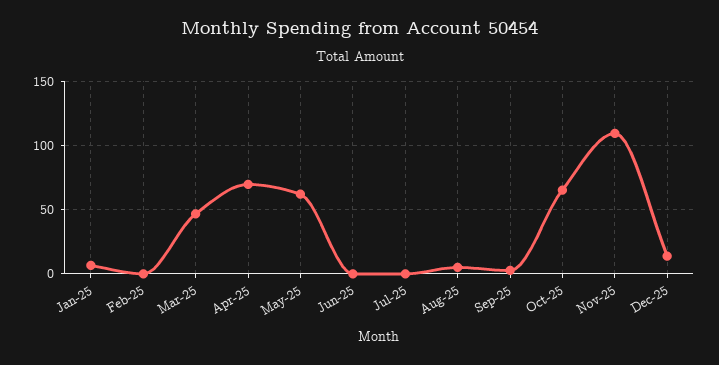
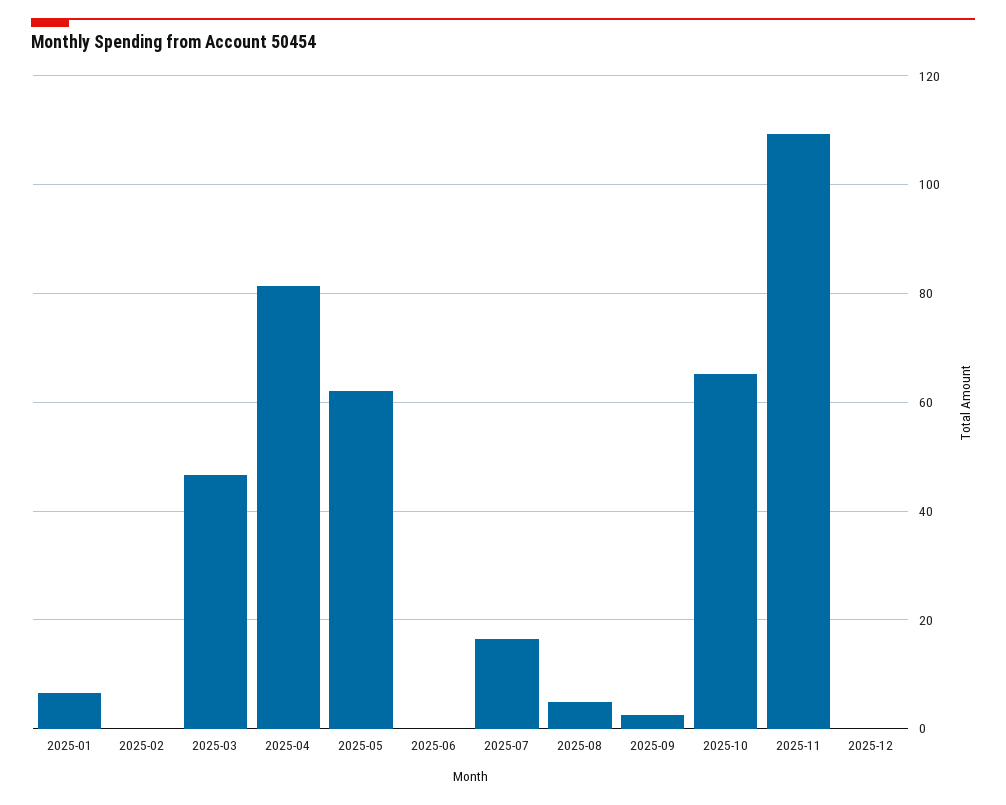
  {
    "Jan-25": 6,
    "Feb-25": 0,
    "Mar-25": 46,
-   "Apr-25": 70,
+   "Apr-25": 82,
    "May-25": 62,
    "Jun-25": 0,
-   "Jul-25": 0,
+   "Jul-25": 16,
    "Aug-25": 6,
    "Sep-25": 2,
    "Oct-25": 66,
    "Nov-25": 110,
-   "Dec-25": 15
+   "Dec-25": 0
  }

